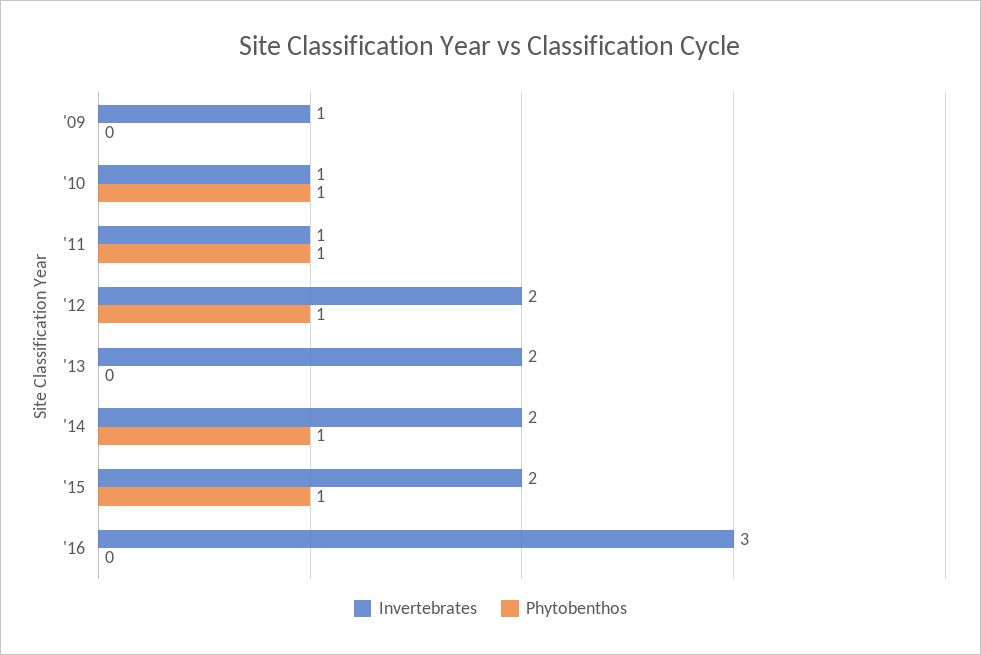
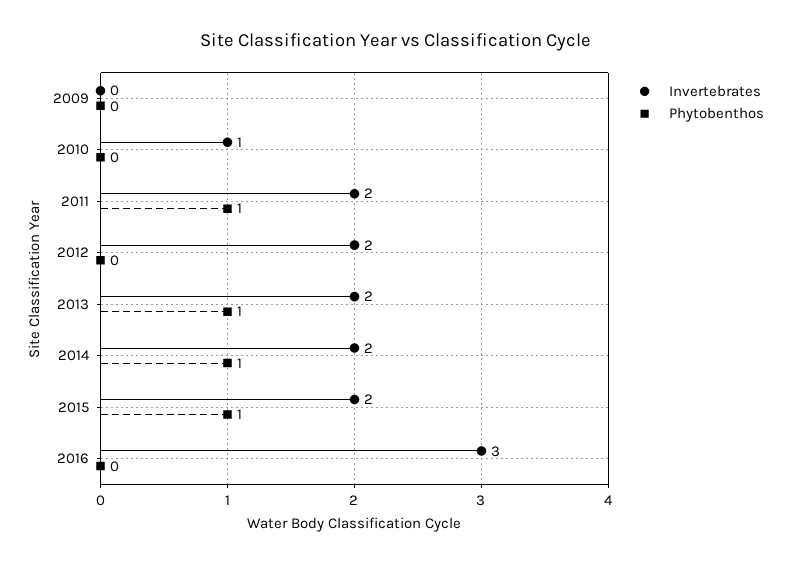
  {
    "Invertebrates": {
-     "'09": 1,
+     "'09": 0,
      "'10": 1,
-     "'11": 1,
+     "'11": 2,
      "'12": 2,
      "'13": 2,
      "'14": 2,
      "'15": 2,
      "'16": 3
    },
    "Phytobenthos": {
      "'09": 0,
-     "'10": 1,
+     "'10": 0,
      "'11": 1,
-     "'12": 1,
+     "'12": 0,
-     "'13": 0,
+     "'13": 1,
      "'14": 1,
      "'15": 1,
      "'16": 0
    }
  }

